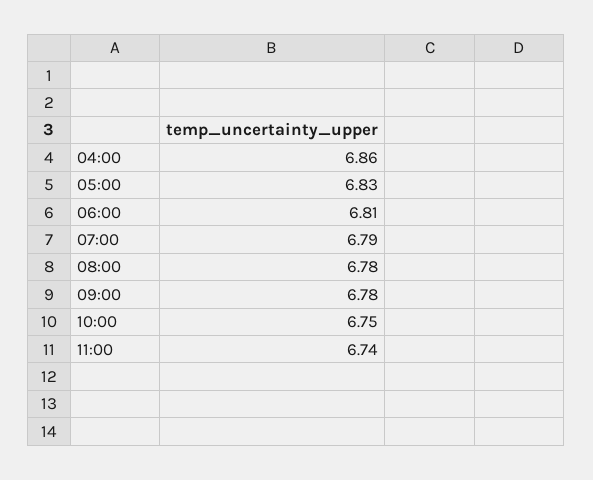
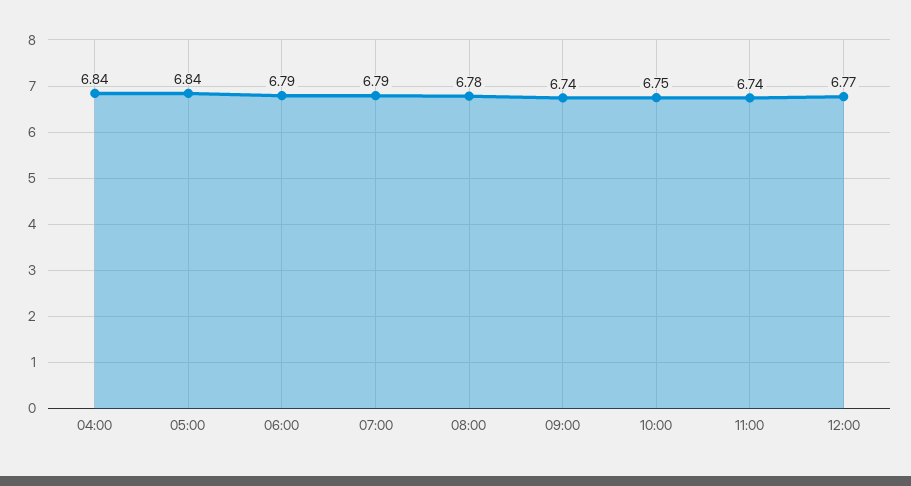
  {
-   "04:00": 6.86,
+   "04:00": 6.84,
-   "05:00": 6.83,
+   "05:00": 6.84,
-   "06:00": 6.81,
+   "06:00": 6.79,
    "07:00": 6.79,
    "08:00": 6.78,
-   "09:00": 6.78,
+   "09:00": 6.74,
    "10:00": 6.75,
-   "11:00": 6.74
+   "11:00": 6.74,
+   "12:00": 6.77
  }

